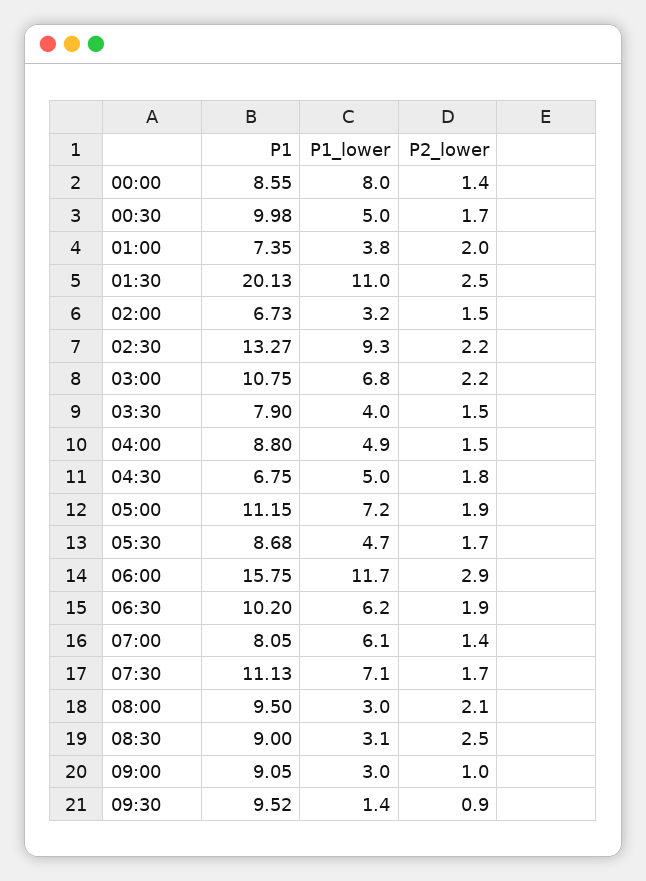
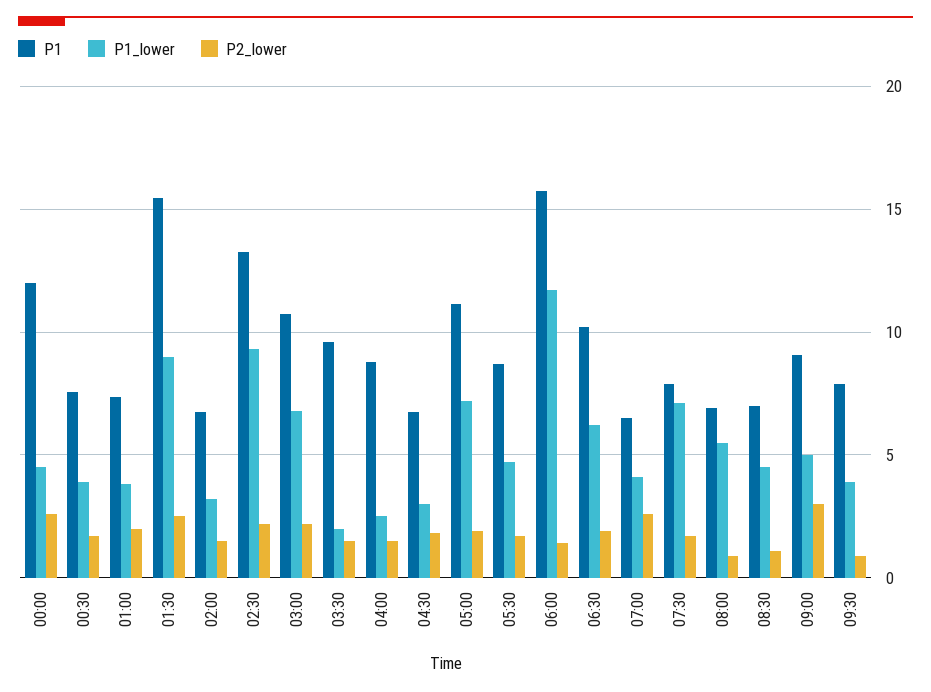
  {
    "P1": {
-     "00:00": 8.55,
+     "00:00": 12,
-     "00:30": 9.98,
+     "00:30": 7.5,
      "01:00": 7.35,
-     "01:30": 20.13,
+     "01:30": 15.5,
      "02:00": 6.73,
      "02:30": 13.27,
      "03:00": 10.75,
-     "03:30": 7.9,
+     "03:30": 9.5,
      "04:00": 8.8,
      "04:30": 6.75,
      "05:00": 11.15,
      "05:30": 8.68,
      "06:00": 15.75,
      "06:30": 10.2,
-     "07:00": 8.05,
+     "07:00": 6.5,
-     "07:30": 11.13,
+     "07:30": 8,
-     "08:00": 9.5,
+     "08:00": 7,
-     "08:30": 9,
+     "08:30": 7,
      "09:00": 9.05,
-     "09:30": 9.52
+     "09:30": 8
    },
    "P1_lower": {
-     "00:00": 8,
+     "00:00": 4.5,
-     "00:30": 5,
+     "00:30": 4,
      "01:00": 3.8,
-     "01:30": 11,
+     "01:30": 9,
      "02:00": 3.2,
      "02:30": 9.3,
      "03:00": 6.8,
-     "03:30": 4,
+     "03:30": 2,
-     "04:00": 4.9,
+     "04:00": 2.5,
-     "04:30": 5,
+     "04:30": 3,
      "05:00": 7.2,
      "05:30": 4.7,
      "06:00": 11.7,
      "06:30": 6.2,
-     "07:00": 6.1,
+     "07:00": 4,
      "07:30": 7.1,
-     "08:00": 3,
+     "08:00": 5.5,
-     "08:30": 3.1,
+     "08:30": 4.5,
-     "09:00": 3,
+     "09:00": 5,
-     "09:30": 1.4
+     "09:30": 4
    },
    "P2_lower": {
-     "00:00": 1.4,
+     "00:00": 2.5,
      "00:30": 1.7,
      "01:00": 2,
      "01:30": 2.5,
      "02:00": 1.5,
      "02:30": 2.2,
      "03:00": 2.2,
      "03:30": 1.5,
      "04:00": 1.5,
      "04:30": 1.8,
      "05:00": 1.9,
      "05:30": 1.7,
-     "06:00": 2.9,
+     "06:00": 1.5,
      "06:30": 1.9,
-     "07:00": 1.4,
+     "07:00": 2.5,
      "07:30": 1.7,
-     "08:00": 2.1,
+     "08:00": 1,
-     "08:30": 2.5,
+     "08:30": 1,
-     "09:00": 1,
+     "09:00": 3,
      "09:30": 0.9
    }
  }

